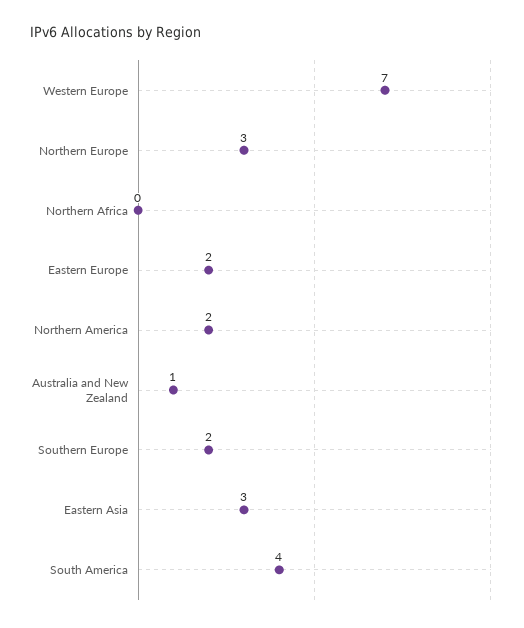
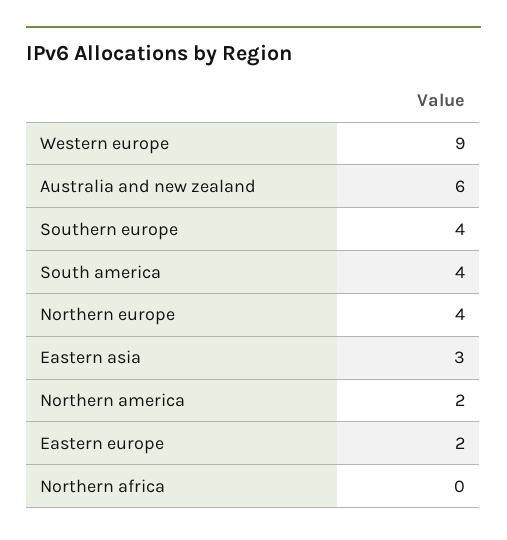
  {
-   "Western Europe": 7,
+   "Western Europe": 9,
-   "Northern Europe": 3,
+   "Northern Europe": 4,
    "Northern Africa": 0,
    "Eastern Europe": 2,
    "Northern America": 2,
-   "Australia and New Zealand": 1,
+   "Australia and New Zealand": 6,
-   "Southern Europe": 2,
+   "Southern Europe": 4,
    "Eastern Asia": 3,
    "South America": 4
  }

